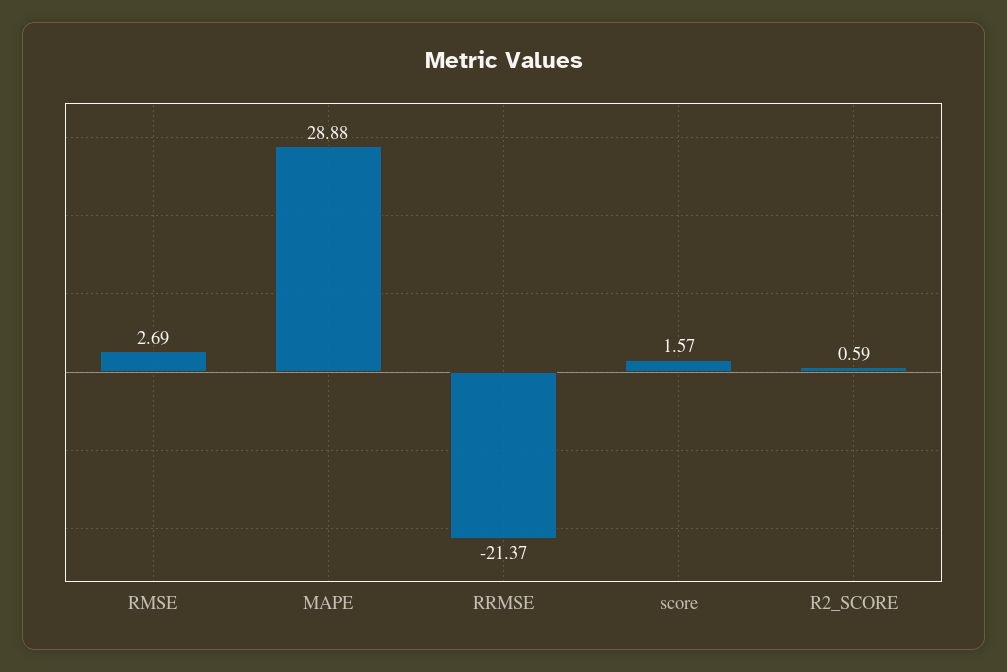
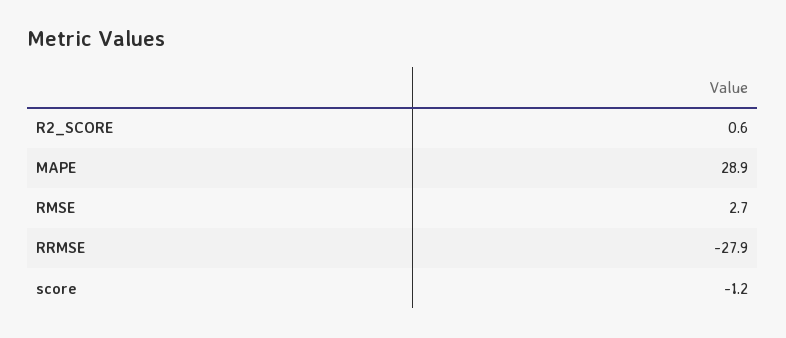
  {
    "RMSE": 2.69,
    "MAPE": 28.88,
-   "RRMSE": -21.37,
+   "RRMSE": -27.9,
-   "score": 1.57,
+   "score": -1.2,
    "R2_SCORE": 0.59
  }

